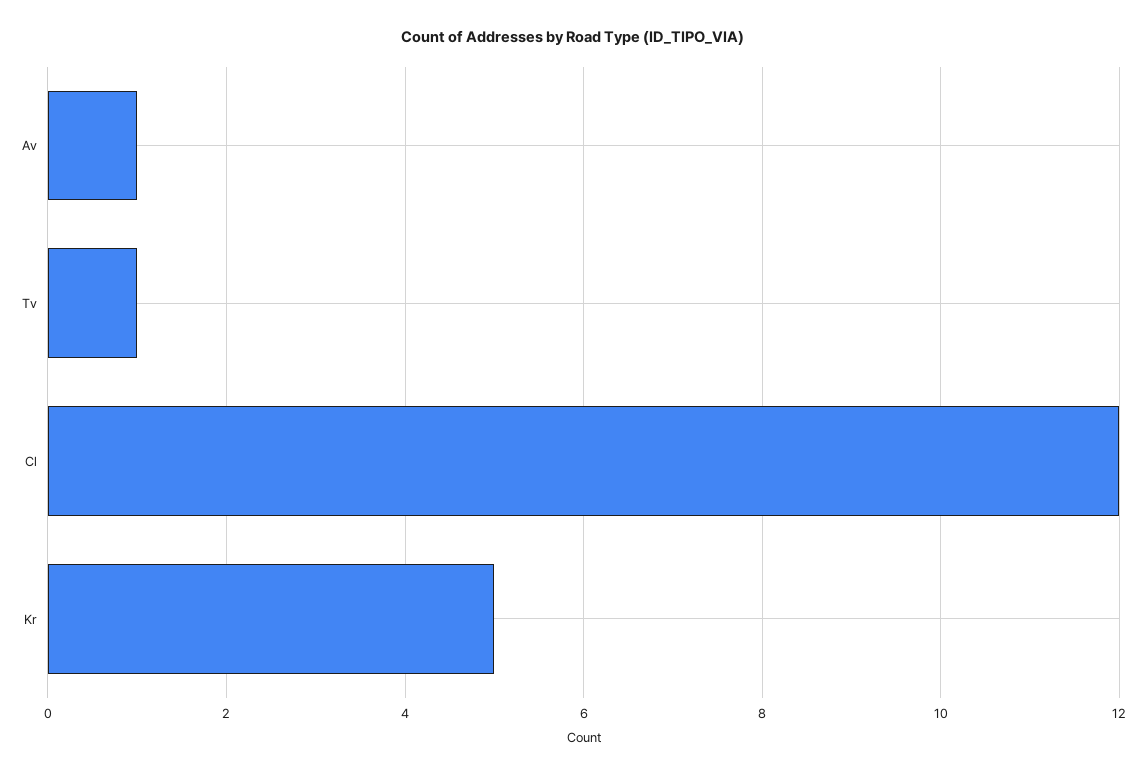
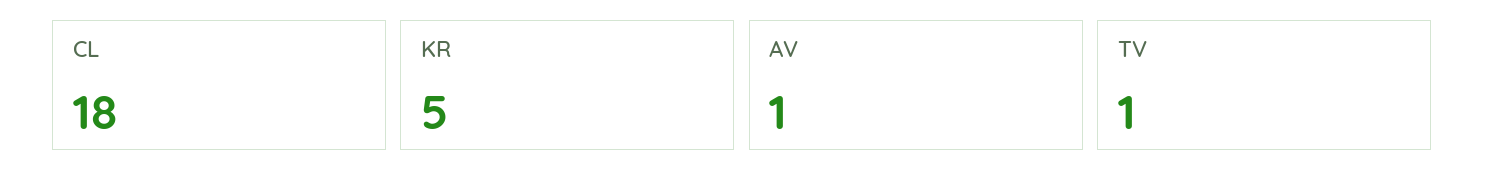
  {
    "Av": 1,
    "Tv": 1,
-   "Cl": 12,
+   "Cl": 18,
    "Kr": 5
  }

